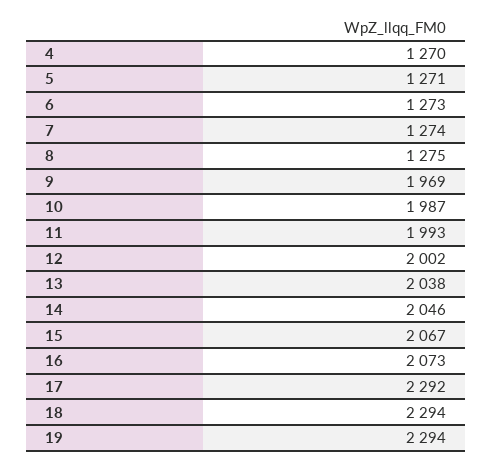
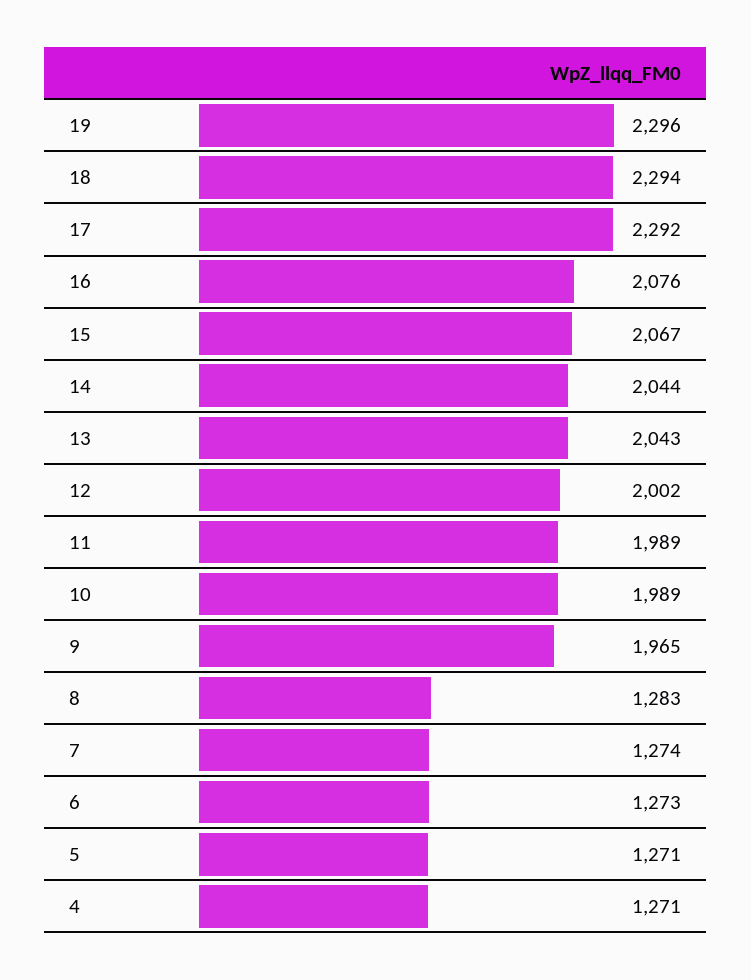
  {
-   "4": 1270,
+   "4": 1271,
    "5": 1271,
    "6": 1273,
    "7": 1274,
-   "8": 1275,
+   "8": 1283,
-   "9": 1969,
+   "9": 1965,
-   "10": 1987,
+   "10": 1989,
-   "11": 1993,
+   "11": 1989,
    "12": 2002,
-   "13": 2038,
+   "13": 2043,
-   "14": 2046,
+   "14": 2044,
    "15": 2067,
-   "16": 2073,
+   "16": 2076,
    "17": 2292,
    "18": 2294,
-   "19": 2294
+   "19": 2296
  }

